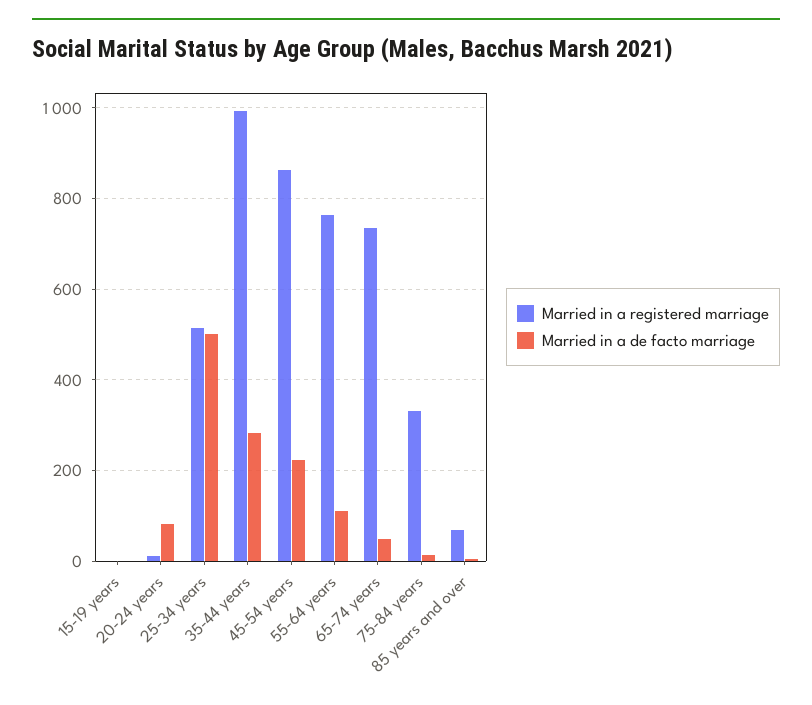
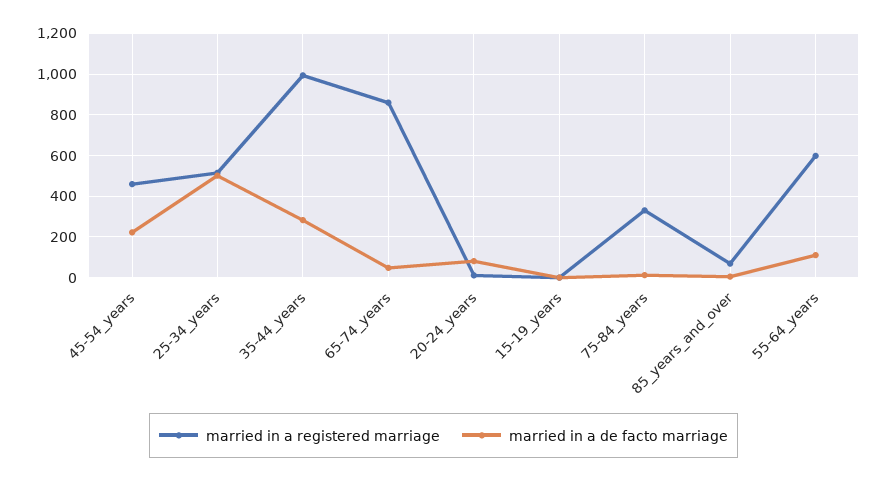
  {
    "Married in a registered marriage": {
      "15-19 years": 0,
      "20-24 years": 20,
      "25-34 years": 520,
      "35-44 years": 1000,
-     "45-54 years": 860,
+     "45-54 years": 450,
-     "55-64 years": 760,
+     "55-64 years": 600,
-     "65-74 years": 740,
+     "65-74 years": 850,
      "75-84 years": 340,
      "85 years and over": 60
    },
    "Married in a de facto marriage": {
      "15-19 years": 0,
      "20-24 years": 80,
      "25-34 years": 500,
      "35-44 years": 280,
      "45-54 years": 220,
      "55-64 years": 120,
      "65-74 years": 40,
      "75-84 years": 20,
      "85 years and over": 0
    }
  }

